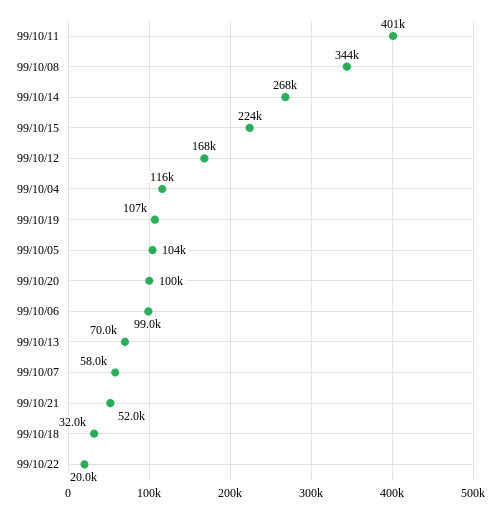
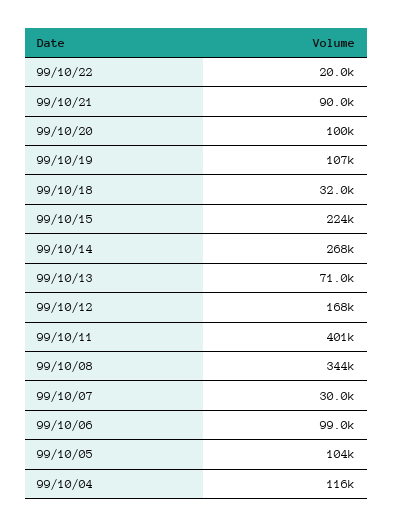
  {
    "99/10/11": 401000,
    "99/10/08": 344000,
    "99/10/14": 268000,
    "99/10/15": 224000,
    "99/10/12": 168000,
    "99/10/04": 116000,
    "99/10/19": 107000,
    "99/10/05": 104000,
    "99/10/20": 100000,
    "99/10/06": 99000,
-   "99/10/13": 70000,
+   "99/10/13": 71000,
-   "99/10/07": 58000,
+   "99/10/07": 30000,
-   "99/10/21": 52000,
+   "99/10/21": 90000,
    "99/10/18": 32000,
    "99/10/22": 20000
  }

